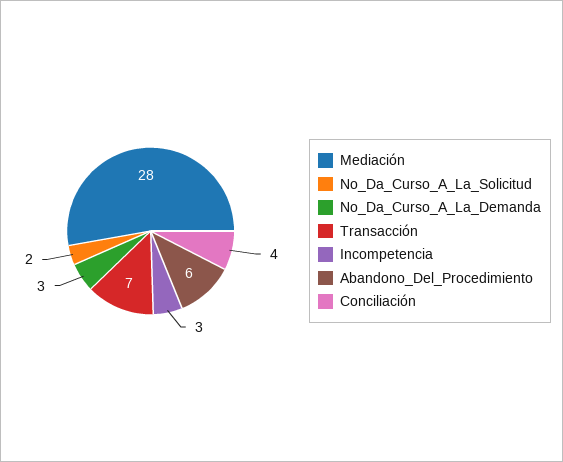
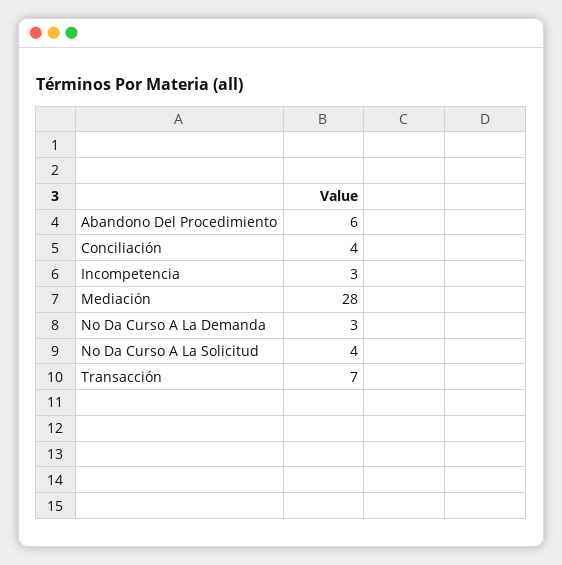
  {
    "Mediación": 28,
-   "No_Da_Curso_A_La_Solicitud": 2,
+   "No_Da_Curso_A_La_Solicitud": 4,
    "No_Da_Curso_A_La_Demanda": 3,
    "Transacción": 7,
    "Incompetencia": 3,
    "Abandono_Del_Procedimiento": 6,
    "Conciliación": 4
  }

